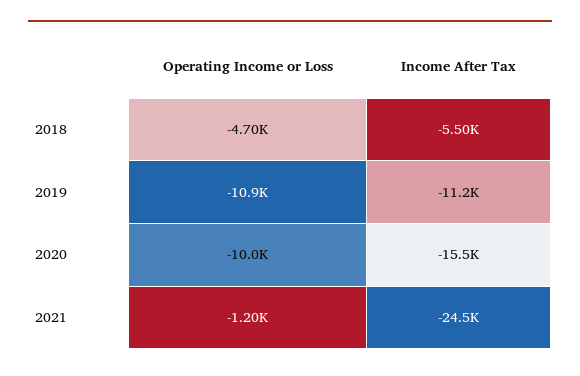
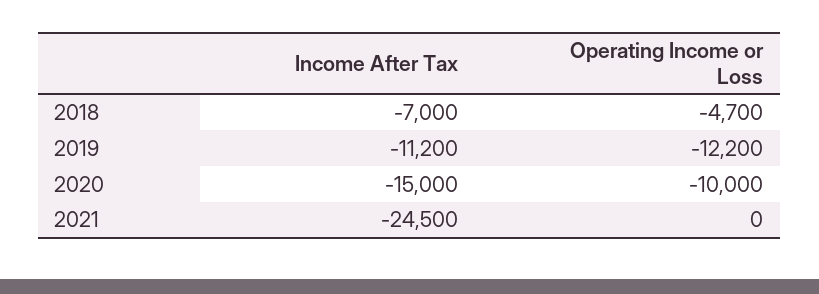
  {
    "Operating Income or Loss": {
      "2018": -4700,
-     "2019": -10900,
+     "2019": -12200,
      "2020": -10000,
-     "2021": -1200
+     "2021": 0
    },
    "Income After Tax": {
-     "2018": -5500,
+     "2018": -7000,
      "2019": -11200,
-     "2020": -15500,
+     "2020": -15000,
      "2021": -24500
    }
  }

